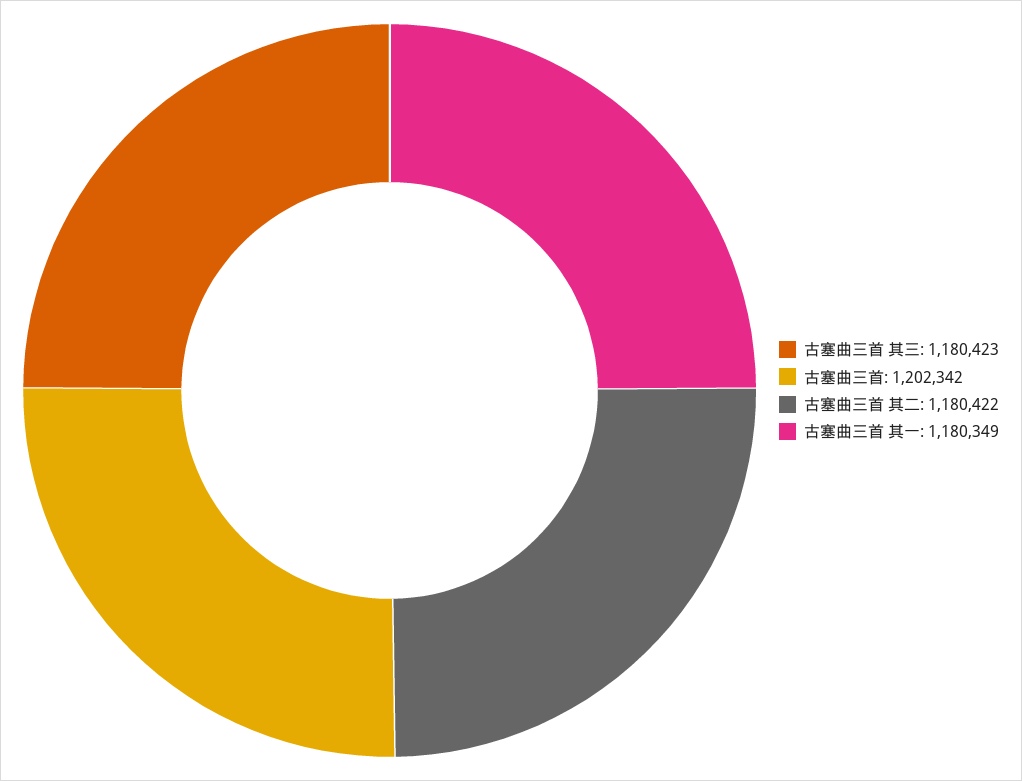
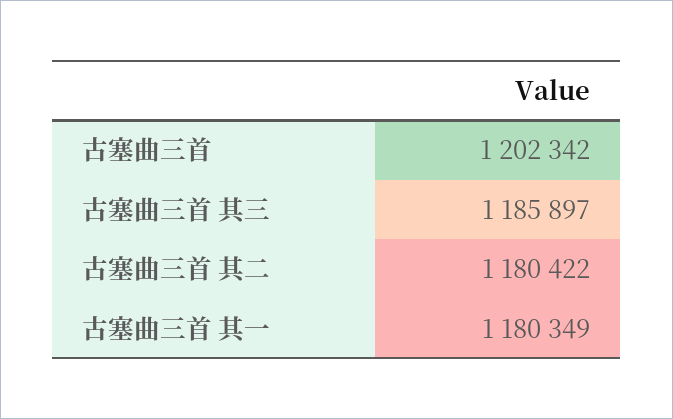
  {
-   "古塞曲三首 其三": 1180423,
+   "古塞曲三首 其三": 1185897,
    "古塞曲三首": 1202342,
    "古塞曲三首 其二": 1180422,
    "古塞曲三首 其一": 1180349
  }

